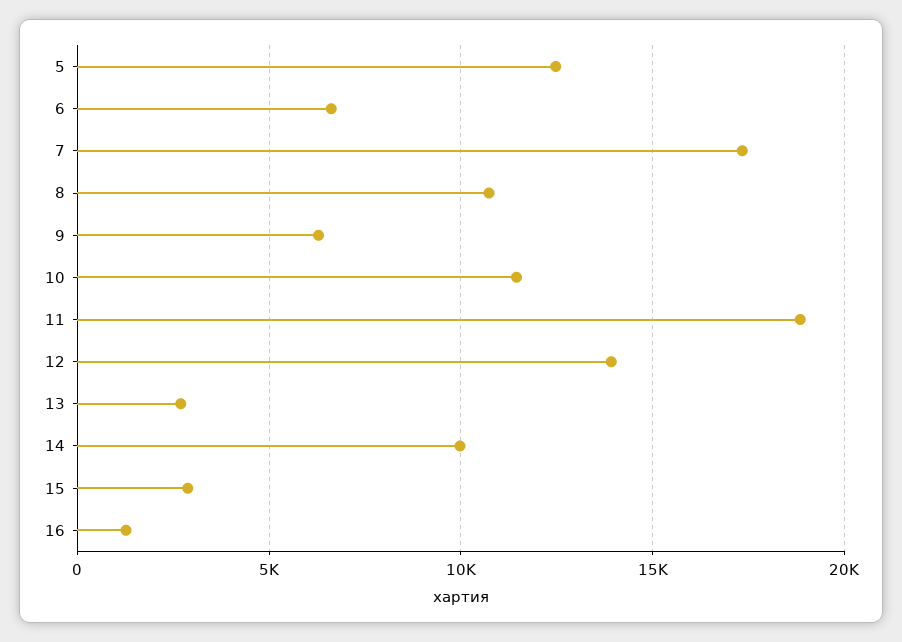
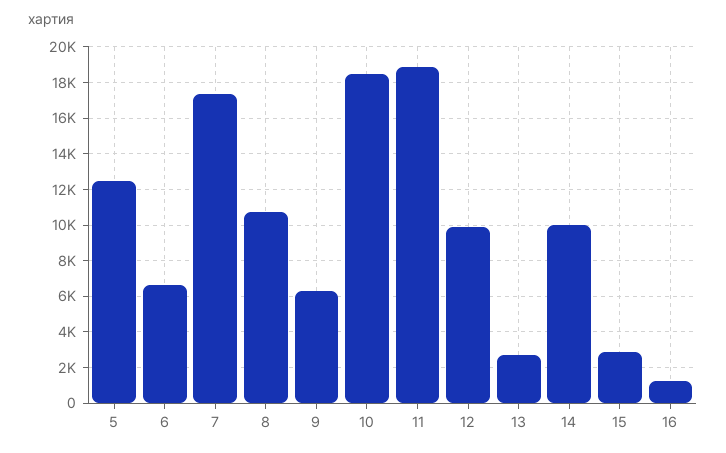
  {
    "5": 12500,
    "6": 6500,
    "7": 17500,
    "8": 10500,
    "9": 6500,
-   "10": 11500,
+   "10": 18500,
    "11": 19000,
-   "12": 14000,
+   "12": 10000,
    "13": 2500,
    "14": 10000,
    "15": 3000,
    "16": 1500
  }

